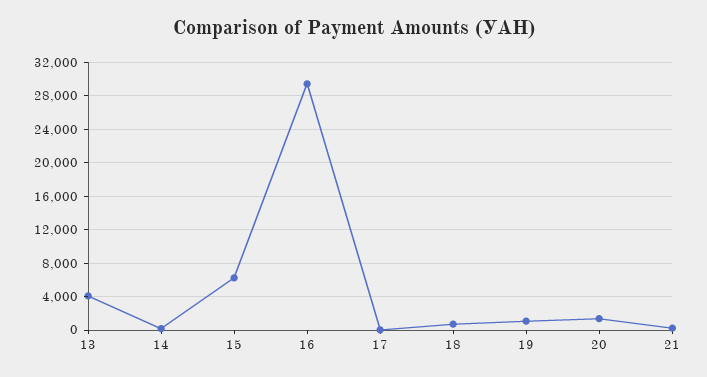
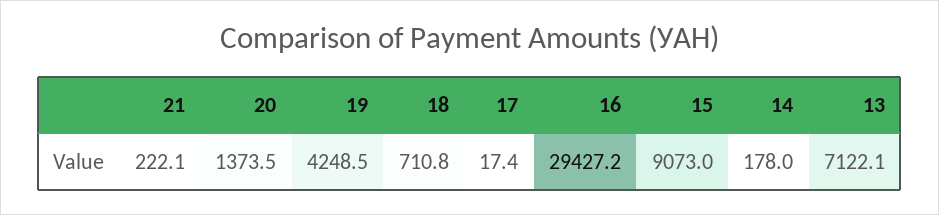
  {
-   "13": 4000,
+   "13": 7122.1,
    "14": 178,
-   "15": 6000,
+   "15": 9073,
    "16": 29427.2,
    "17": 17.4,
    "18": 710.8,
-   "19": 1000,
+   "19": 4248.5,
    "20": 1373.5,
    "21": 222.1
  }

